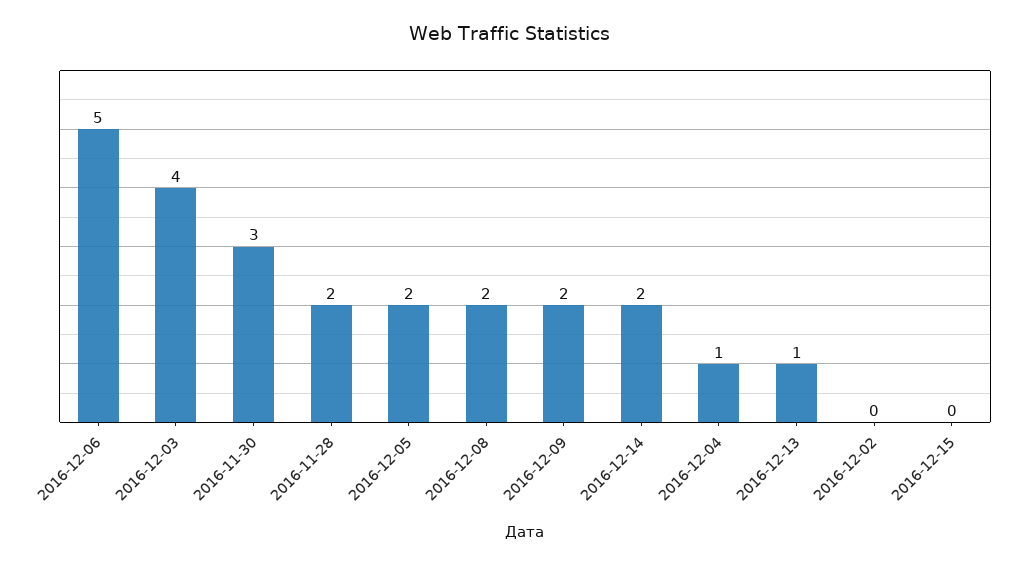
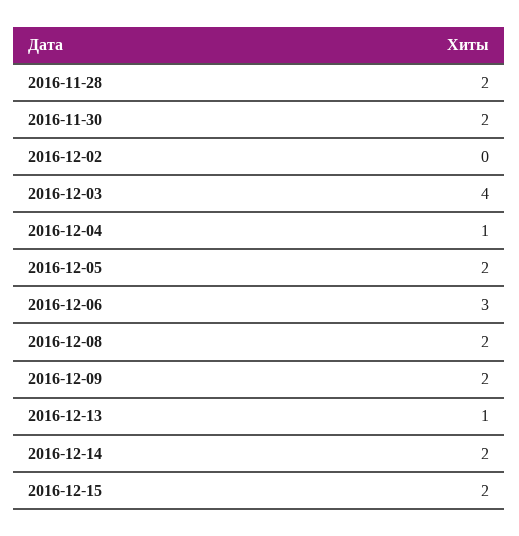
  {
-   "2016-12-06": 5,
+   "2016-12-06": 3,
    "2016-12-03": 4,
-   "2016-11-30": 3,
+   "2016-11-30": 2,
    "2016-11-28": 2,
    "2016-12-05": 2,
    "2016-12-08": 2,
    "2016-12-09": 2,
    "2016-12-14": 2,
    "2016-12-04": 1,
    "2016-12-13": 1,
    "2016-12-02": 0,
-   "2016-12-15": 0
+   "2016-12-15": 2
  }

